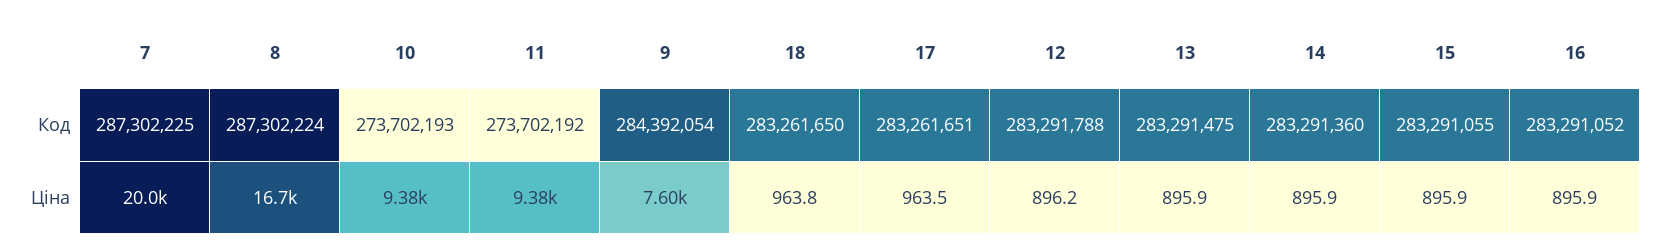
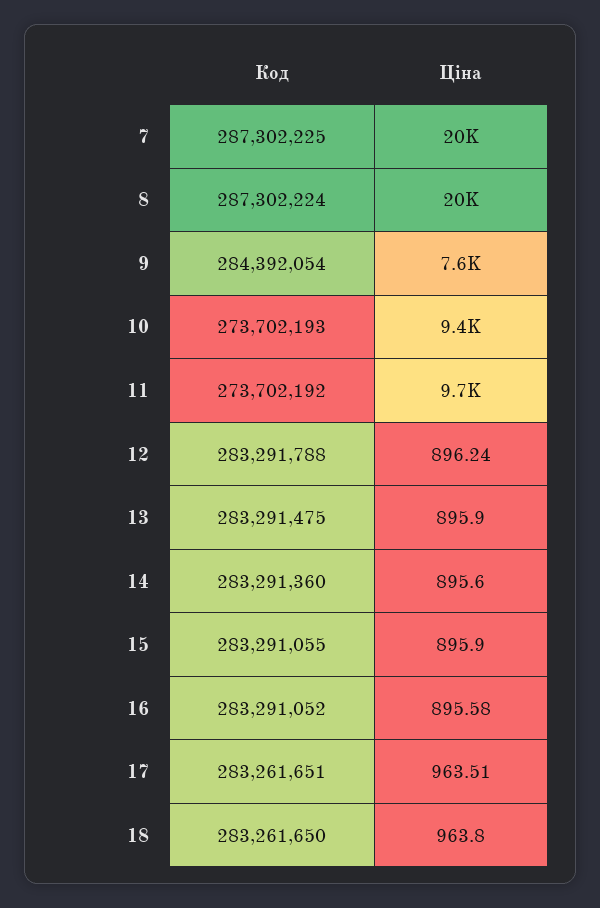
  {
    "7": {
      "Код": 287302225,
      "Ціна": 20000
    },
    "8": {
      "Код": 287302224,
-     "Ціна": 16700
+     "Ціна": 20000
    },
    "10": {
      "Код": 273702193,
      "Ціна": 9380
    },
    "11": {
      "Код": 273702192,
-     "Ціна": 9380
+     "Ціна": 9700
    },
    "9": {
      "Код": 284392054,
      "Ціна": 7600
    },
    "18": {
      "Код": 283261650,
      "Ціна": 963.8
    },
    "17": {
      "Код": 283261651,
      "Ціна": 963.51
    },
    "12": {
      "Код": 283291788,
      "Ціна": 896.24
    },
    "13": {
      "Код": 283291475,
      "Ціна": 895.9
    },
    "14": {
      "Код": 283291360,
-     "Ціна": 895.9
+     "Ціна": 895.6
    },
    "15": {
      "Код": 283291055,
      "Ціна": 895.9
    },
    "16": {
      "Код": 283291052,
-     "Ціна": 895.9
+     "Ціна": 895.58
    }
  }

